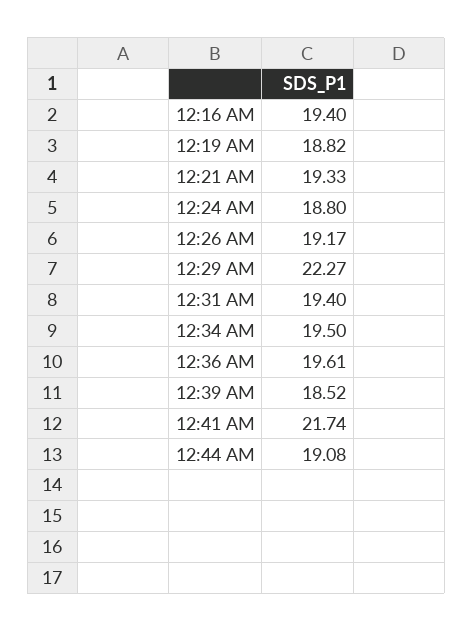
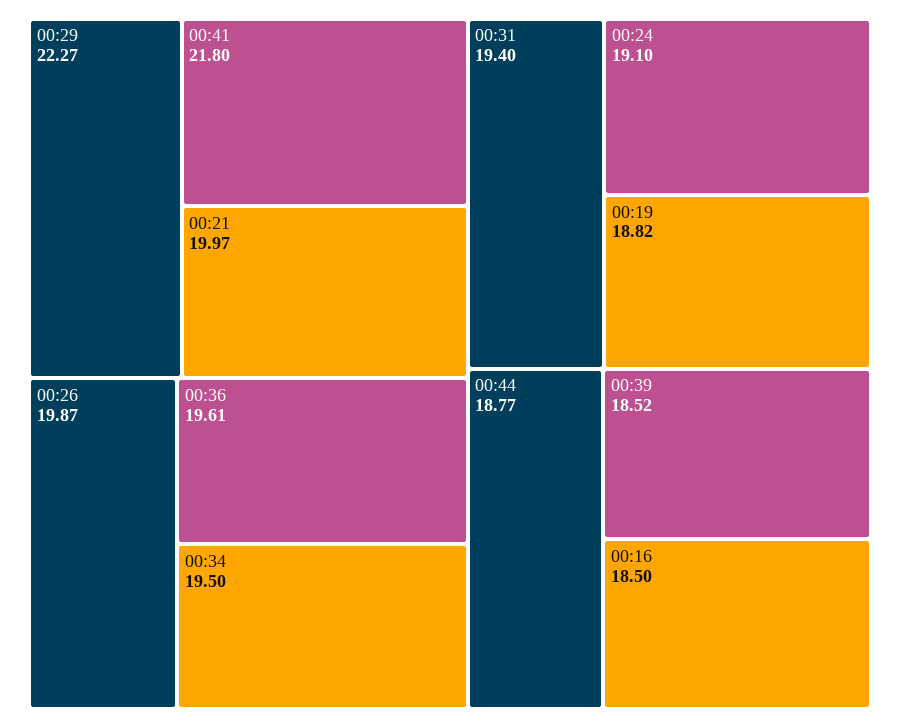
  {
-   "12:16 AM": 19.4,
+   "12:16 AM": 18.5,
    "12:19 AM": 18.82,
-   "12:21 AM": 19.33,
+   "12:21 AM": 19.97,
-   "12:24 AM": 18.8,
+   "12:24 AM": 19.1,
-   "12:26 AM": 19.17,
+   "12:26 AM": 19.87,
    "12:29 AM": 22.27,
    "12:31 AM": 19.4,
    "12:34 AM": 19.5,
    "12:36 AM": 19.61,
    "12:39 AM": 18.52,
-   "12:41 AM": 21.74,
+   "12:41 AM": 21.8,
-   "12:44 AM": 19.08
+   "12:44 AM": 18.77
  }

